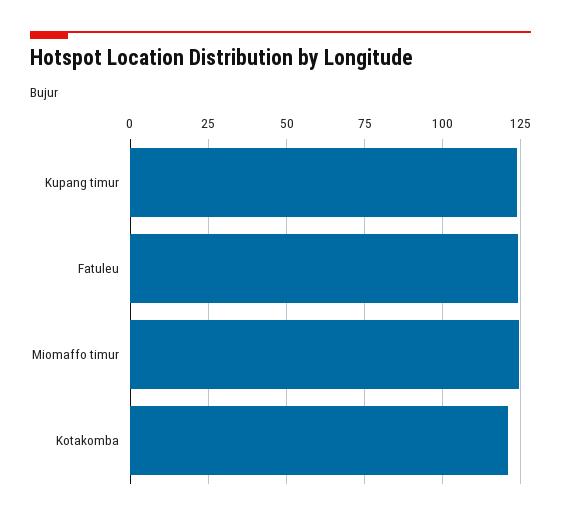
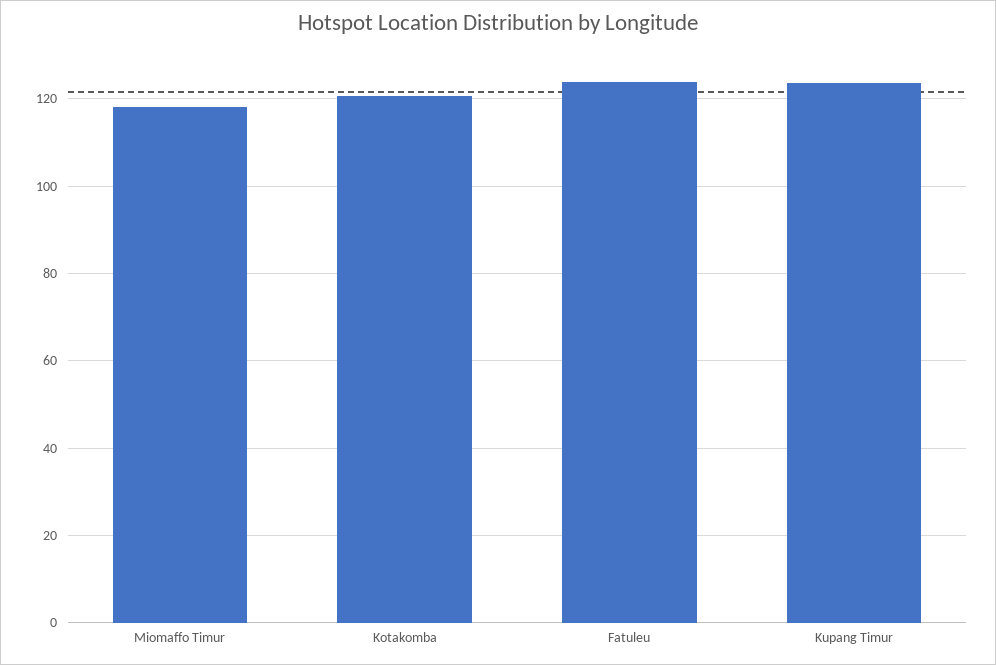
  {
    "Kupang timur": 124,
    "Fatuleu": 124,
-   "Miomaffo timur": 125,
+   "Miomaffo timur": 118,
    "Kotakomba": 120
  }

